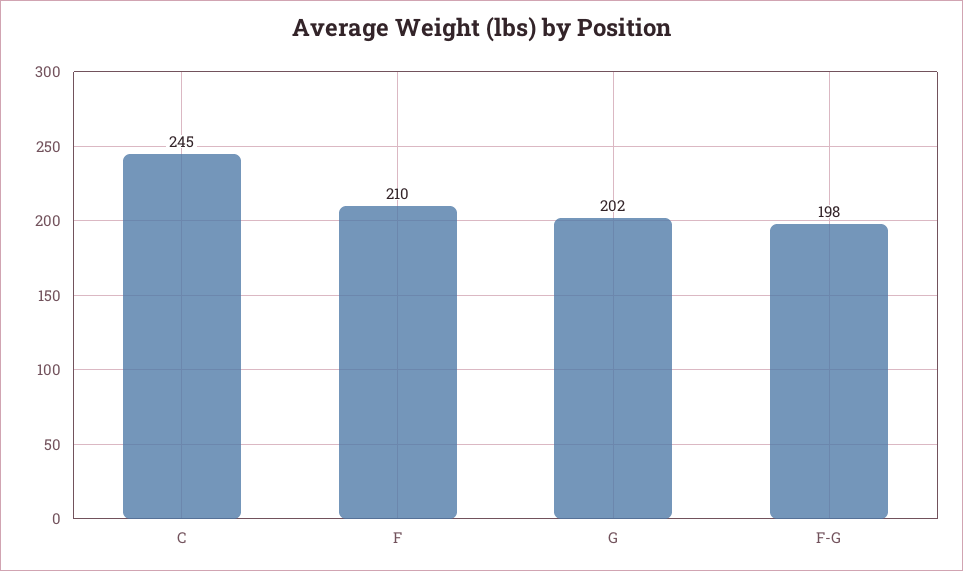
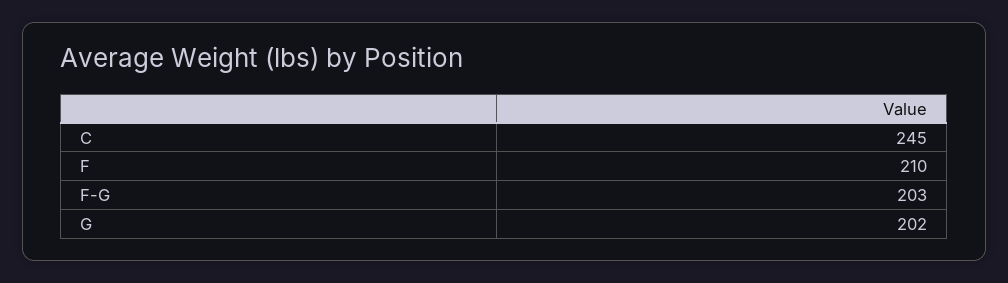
  {
    "C": 245,
    "F": 210,
    "G": 202,
-   "F-G": 198
+   "F-G": 203
  }

